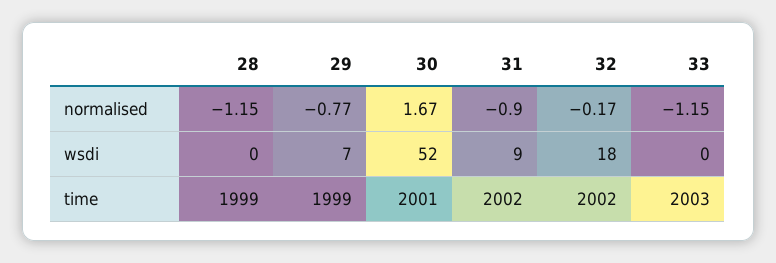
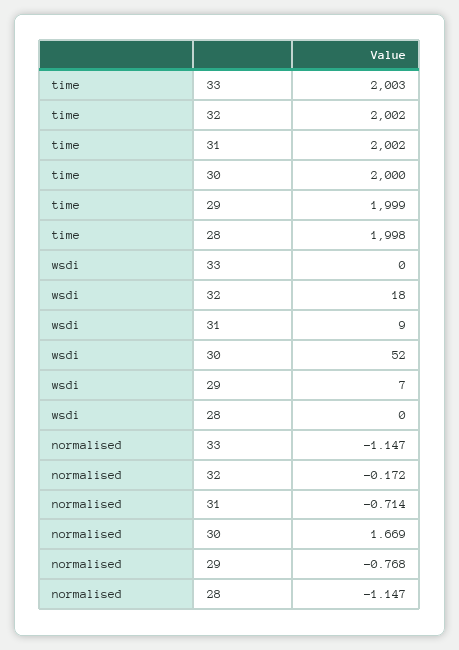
  {
    "28": {
      "normalised": -1.147,
      "wsdi": 0,
-     "time": 1999
+     "time": 1998
    },
    "29": {
      "normalised": -0.768,
      "wsdi": 7,
      "time": 1999
    },
    "30": {
      "normalised": 1.669,
      "wsdi": 52,
-     "time": 2001
+     "time": 2000
    },
    "31": {
-     "normalised": -0.9,
+     "normalised": -0.714,
      "wsdi": 9,
      "time": 2002
    },
    "32": {
      "normalised": -0.172,
      "wsdi": 18,
      "time": 2002
    },
    "33": {
      "normalised": -1.147,
      "wsdi": 0,
      "time": 2003
    }
  }

